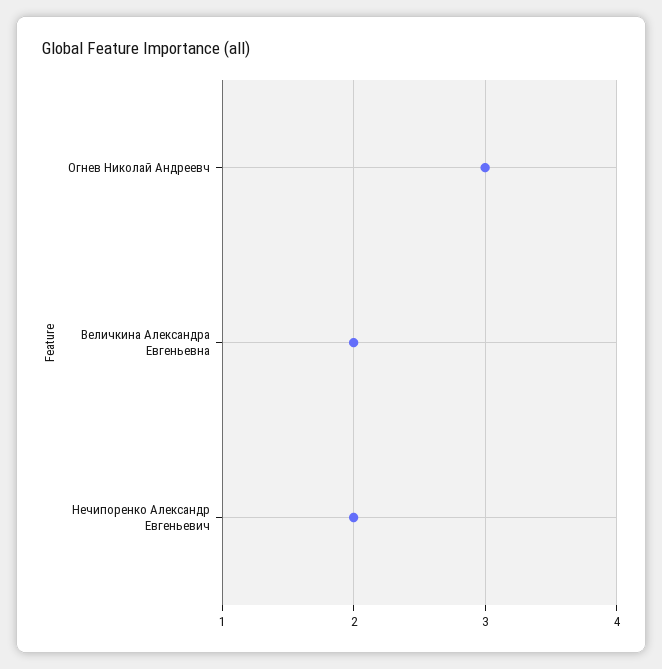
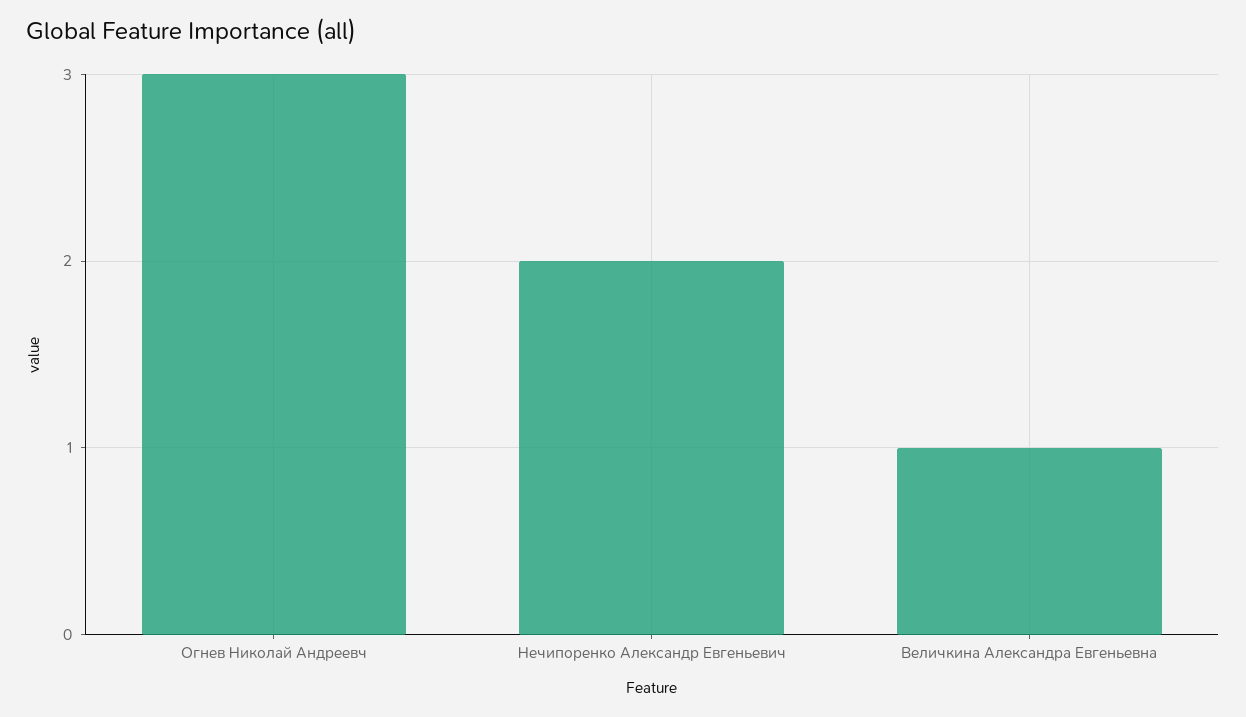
  {
    "Огнев Николай Андреевч": 3,
-   "Величкина Александра Евгеньевна": 2,
+   "Величкина Александра Евгеньевна": 1,
    "Нечипоренко Александр Евгеньевич": 2
  }

